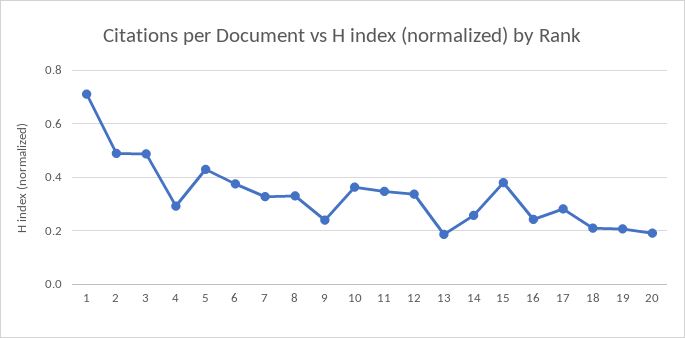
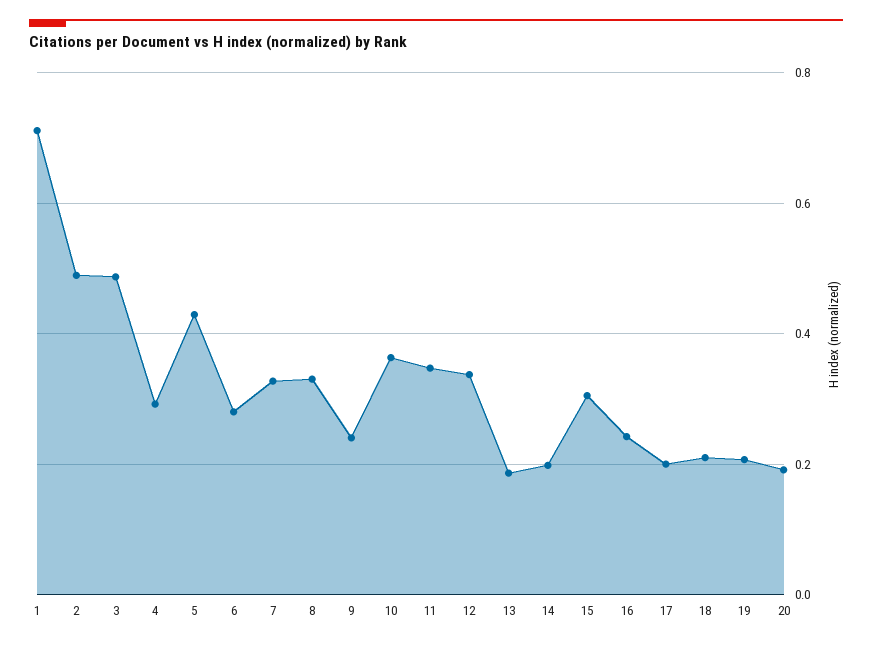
  {
    "1": 0.72,
    "2": 0.48,
    "3": 0.48,
    "4": 0.3,
    "5": 0.42,
-   "6": 0.375,
+   "6": 0.28,
    "7": 0.32,
    "8": 0.34,
    "9": 0.24,
    "10": 0.36,
    "11": 0.34,
    "12": 0.34,
    "13": 0.18,
-   "14": 0.25,
+   "14": 0.2,
-   "15": 0.375,
+   "15": 0.3,
    "16": 0.24,
-   "17": 0.275,
+   "17": 0.2,
    "18": 0.22,
    "19": 0.2,
    "20": 0.2
  }

